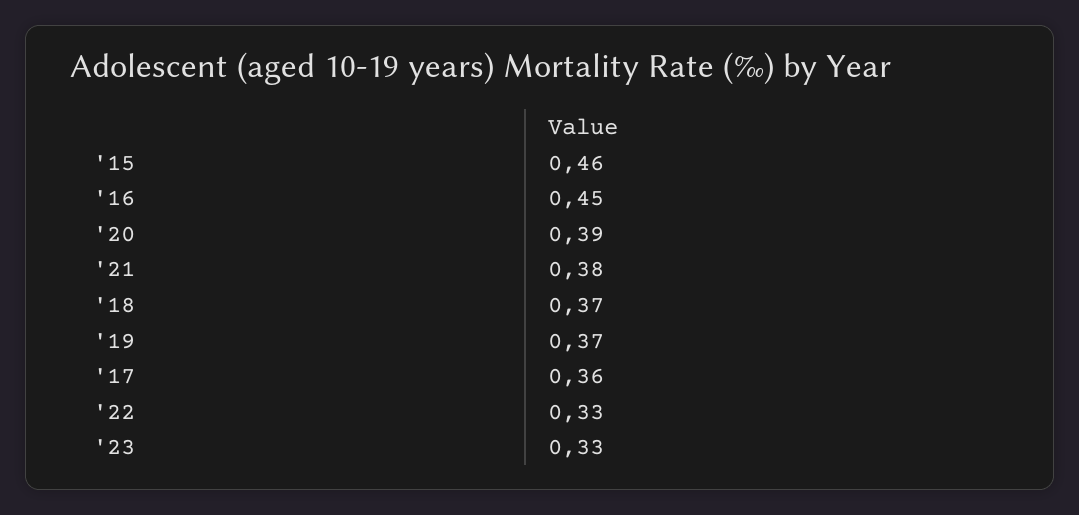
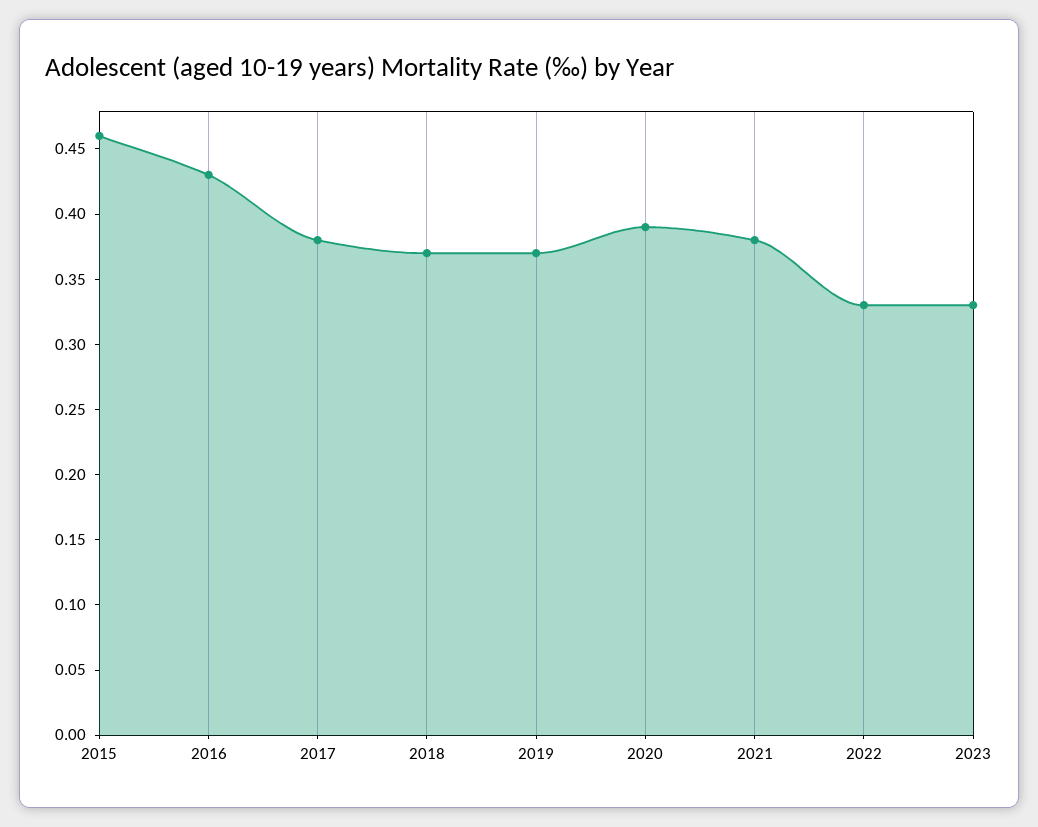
  {
    "'15": 0.46,
-   "'16": 0.45,
+   "'16": 0.43,
    "'20": 0.39,
    "'21": 0.38,
    "'18": 0.37,
    "'19": 0.37,
-   "'17": 0.36,
+   "'17": 0.38,
    "'22": 0.33,
    "'23": 0.33
  }

